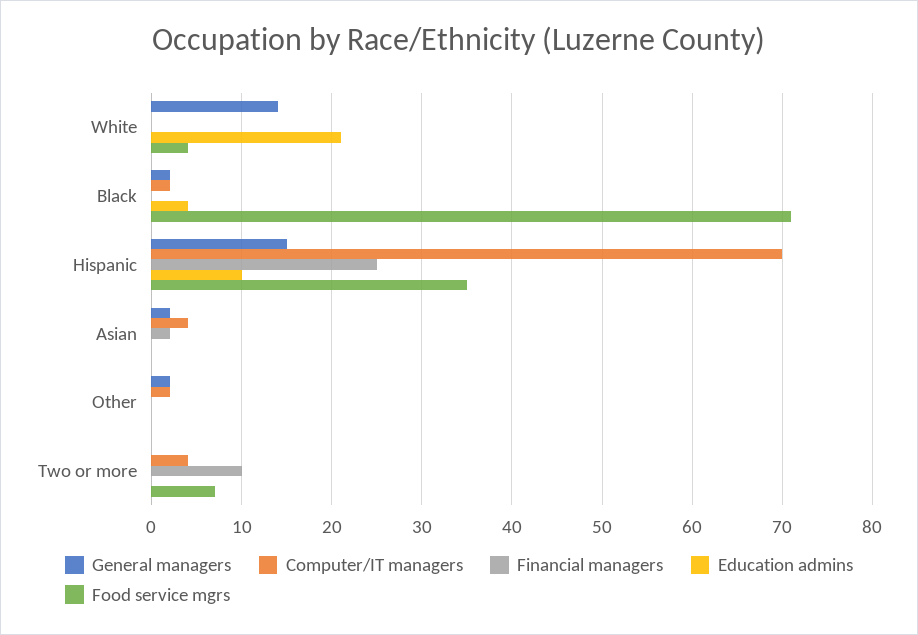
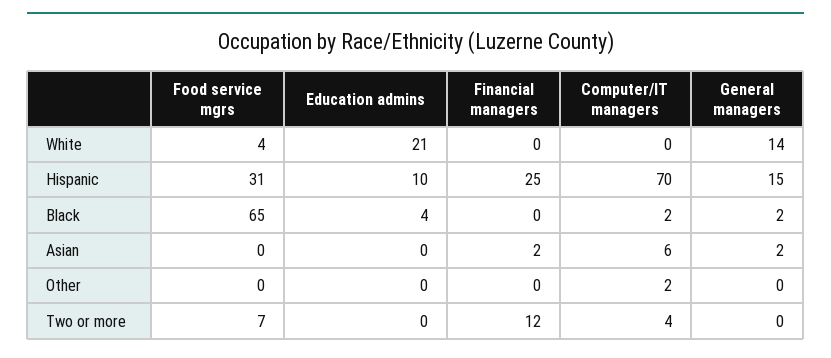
  {
    "General managers": {
      "White": 14,
      "Black": 2,
      "Hispanic": 15,
      "Asian": 2,
-     "Other": 2,
+     "Other": 0,
      "Two or more": 0
    },
    "Computer/IT managers": {
      "White": 0,
      "Black": 2,
      "Hispanic": 70,
-     "Asian": 4,
+     "Asian": 6,
      "Other": 2,
      "Two or more": 4
    },
    "Financial managers": {
      "White": 0,
      "Black": 0,
      "Hispanic": 25,
      "Asian": 2,
      "Other": 0,
-     "Two or more": 10
+     "Two or more": 12
    },
    "Education admins": {
      "White": 21,
      "Black": 4,
      "Hispanic": 10,
      "Asian": 0,
      "Other": 0,
      "Two or more": 0
    },
    "Food service mgrs": {
      "White": 4,
-     "Black": 71,
+     "Black": 65,
-     "Hispanic": 35,
+     "Hispanic": 31,
      "Asian": 0,
      "Other": 0,
      "Two or more": 7
    }
  }

